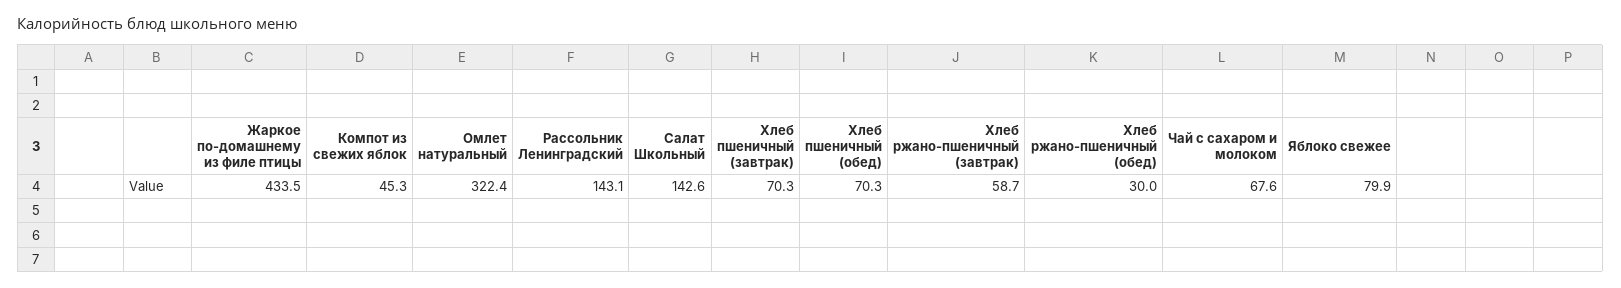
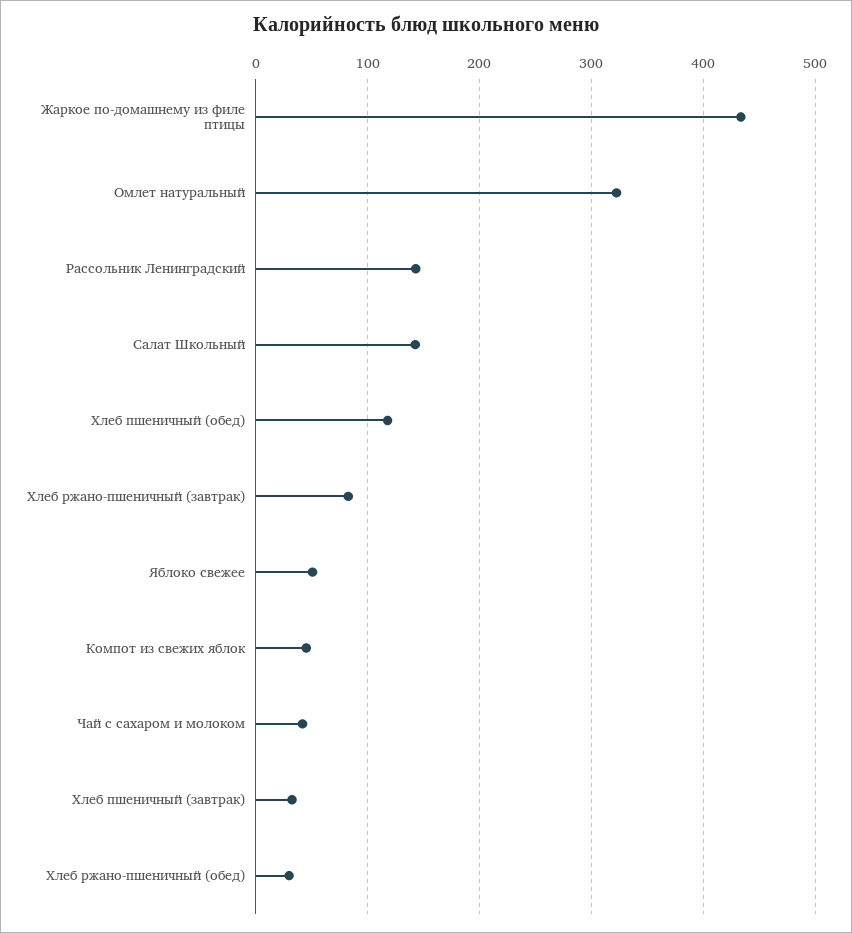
  {
    "Жаркое по-домашнему из филе птицы": 433.5,
    "Компот из свежих яблок": 45.3,
    "Омлет натуральный": 322.4,
    "Рассольник Ленинградский": 143.1,
    "Салат Школьный": 142.6,
-   "Хлеб пшеничный (завтрак)": 70.3,
+   "Хлеб пшеничный (завтрак)": 30,
-   "Хлеб пшеничный (обед)": 70.3,
+   "Хлеб пшеничный (обед)": 120,
-   "Хлеб ржано-пшеничный (завтрак)": 58.7,
+   "Хлеб ржано-пшеничный (завтрак)": 80,
    "Хлеб ржано-пшеничный (обед)": 30,
-   "Чай с сахаром и молоком": 67.6,
+   "Чай с сахаром и молоком": 40,
-   "Яблоко свежее": 79.9
+   "Яблоко свежее": 50
  }

